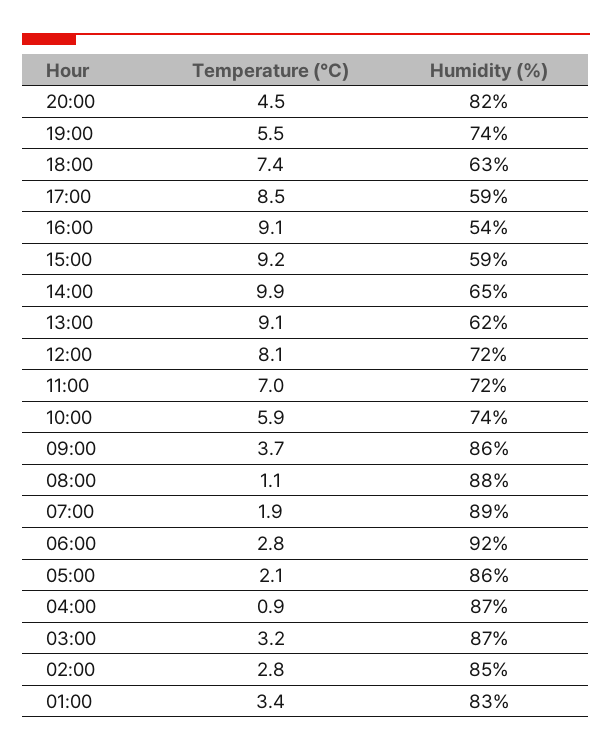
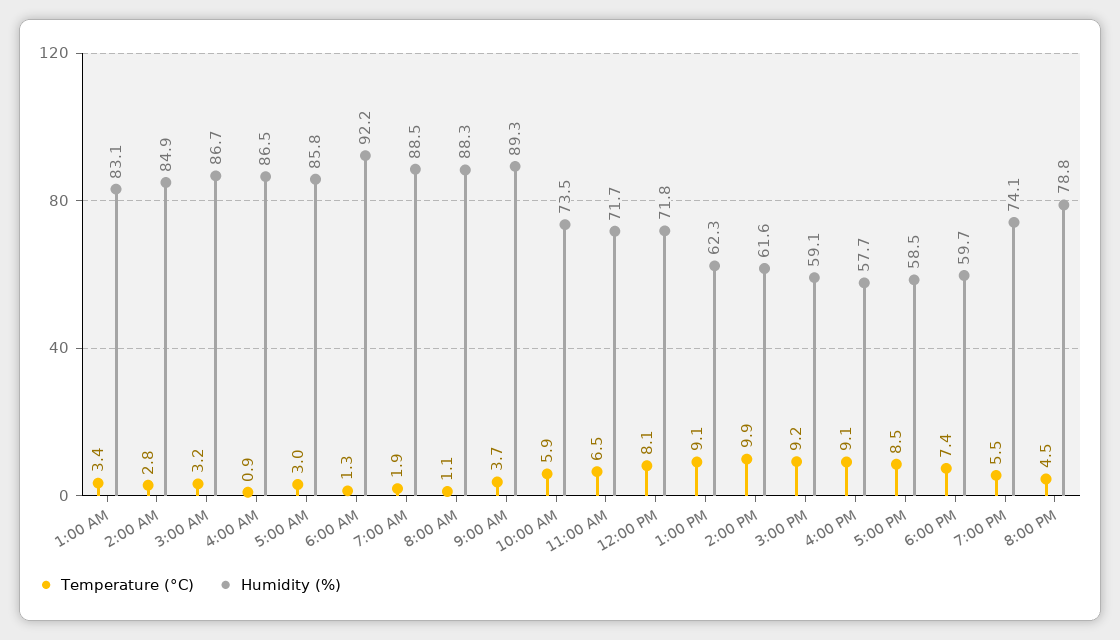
  {
    "Temperature (°C)": {
      "20:00": 4.5,
      "19:00": 5.5,
      "18:00": 7.4,
      "17:00": 8.5,
      "16:00": 9.1,
      "15:00": 9.2,
      "14:00": 9.9,
      "13:00": 9.1,
      "12:00": 8.1,
-     "11:00": 7,
+     "11:00": 6.5,
      "10:00": 5.9,
      "09:00": 3.7,
      "08:00": 1.1,
      "07:00": 1.9,
-     "06:00": 2.8,
+     "06:00": 1.3,
-     "05:00": 2.1,
+     "05:00": 3,
      "04:00": 0.9,
      "03:00": 3.2,
      "02:00": 2.8,
      "01:00": 3.4
    },
    "Humidity (%)": {
-     "20:00": 82,
+     "20:00": 78.8,
      "19:00": 74.1,
-     "18:00": 63,
+     "18:00": 59.7,
      "17:00": 58.5,
-     "16:00": 54,
+     "16:00": 57.7,
      "15:00": 59.1,
-     "14:00": 65,
+     "14:00": 61.6,
      "13:00": 62.3,
      "12:00": 71.8,
      "11:00": 71.7,
      "10:00": 73.5,
-     "09:00": 86,
+     "09:00": 89.3,
      "08:00": 88.3,
      "07:00": 88.5,
      "06:00": 92.2,
      "05:00": 85.8,
      "04:00": 86.5,
      "03:00": 86.7,
      "02:00": 84.9,
      "01:00": 83.1
    }
  }

